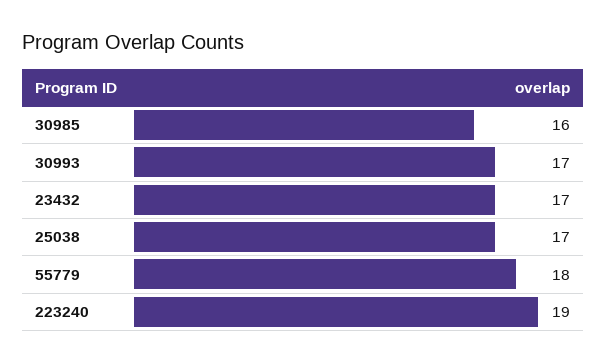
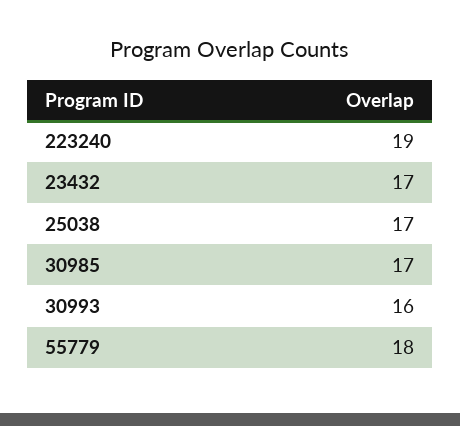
  {
-   "30985": 16,
+   "30985": 17,
-   "30993": 17,
+   "30993": 16,
    "23432": 17,
    "25038": 17,
    "55779": 18,
    "223240": 19
  }

